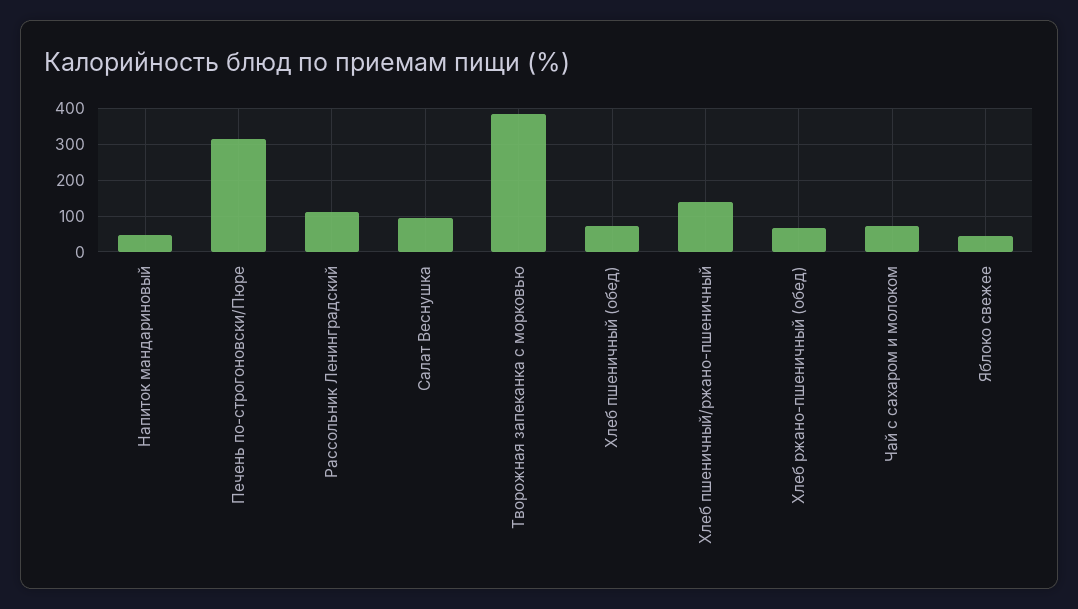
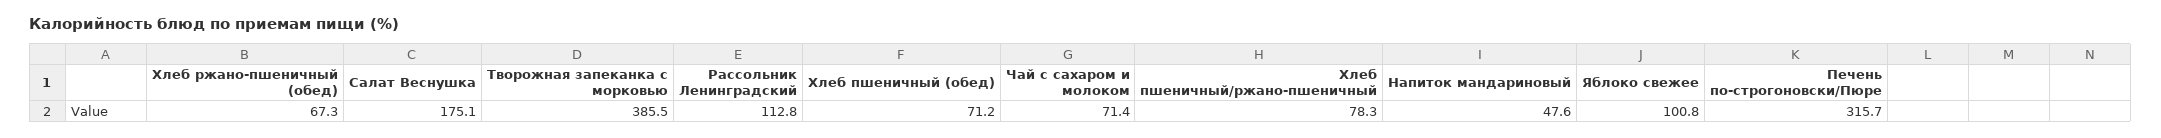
  {
    "Напиток мандариновый": 47.6,
    "Печень по-строгоновски/Пюре": 315.7,
    "Рассольник Ленинградский": 112.8,
-   "Салат Веснушка": 100,
+   "Салат Веснушка": 175.1,
    "Творожная запеканка с морковью": 385.5,
    "Хлеб пшеничный (обед)": 71.2,
-   "Хлеб пшеничный/ржано-пшеничный": 140,
+   "Хлеб пшеничный/ржано-пшеничный": 78.3,
    "Хлеб ржано-пшеничный (обед)": 67.3,
    "Чай с сахаром и молоком": 71.4,
-   "Яблоко свежее": 40
+   "Яблоко свежее": 100.8
  }

